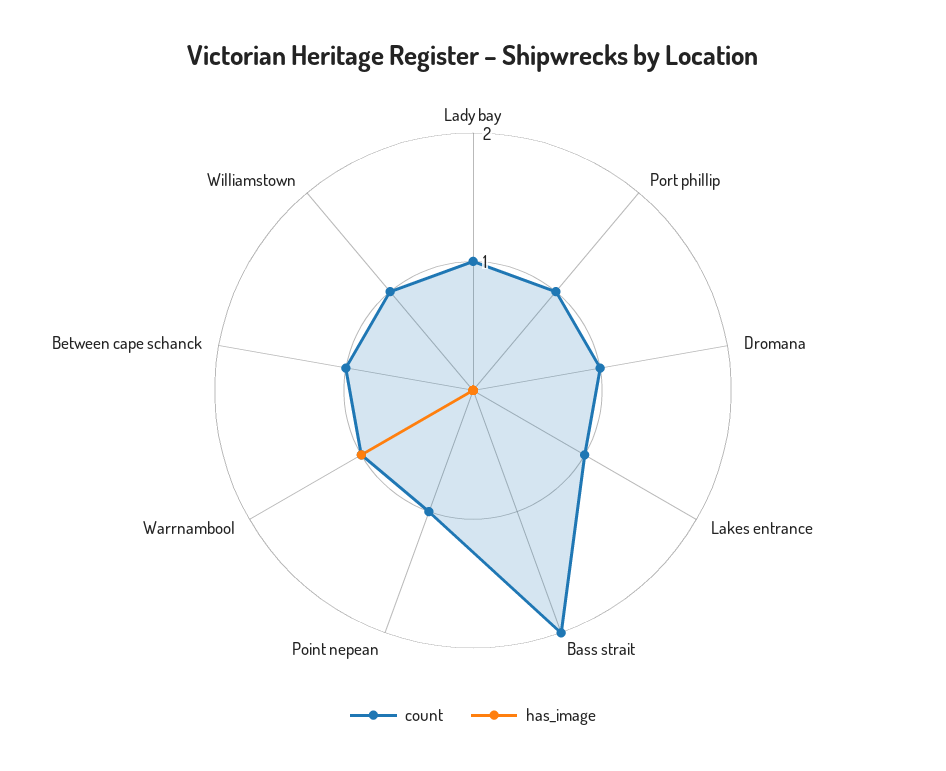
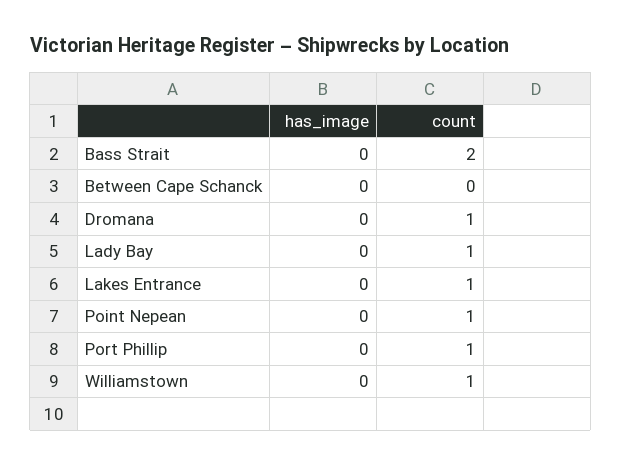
  {
    "count": {
      "Lady bay": 1,
      "Port phillip": 1,
      "Dromana": 1,
      "Lakes entrance": 1,
      "Bass strait": 2,
      "Point nepean": 1,
-     "Warrnambool": 1,
-     "Between cape schanck": 1,
+     "Between cape schanck": 0,
      "Williamstown": 1
    },
    "has_image": {
      "Lady bay": 0,
      "Port phillip": 0,
      "Dromana": 0,
      "Lakes entrance": 0,
      "Bass strait": 0,
      "Point nepean": 0,
-     "Warrnambool": 1,
      "Between cape schanck": 0,
      "Williamstown": 0
    }
  }

